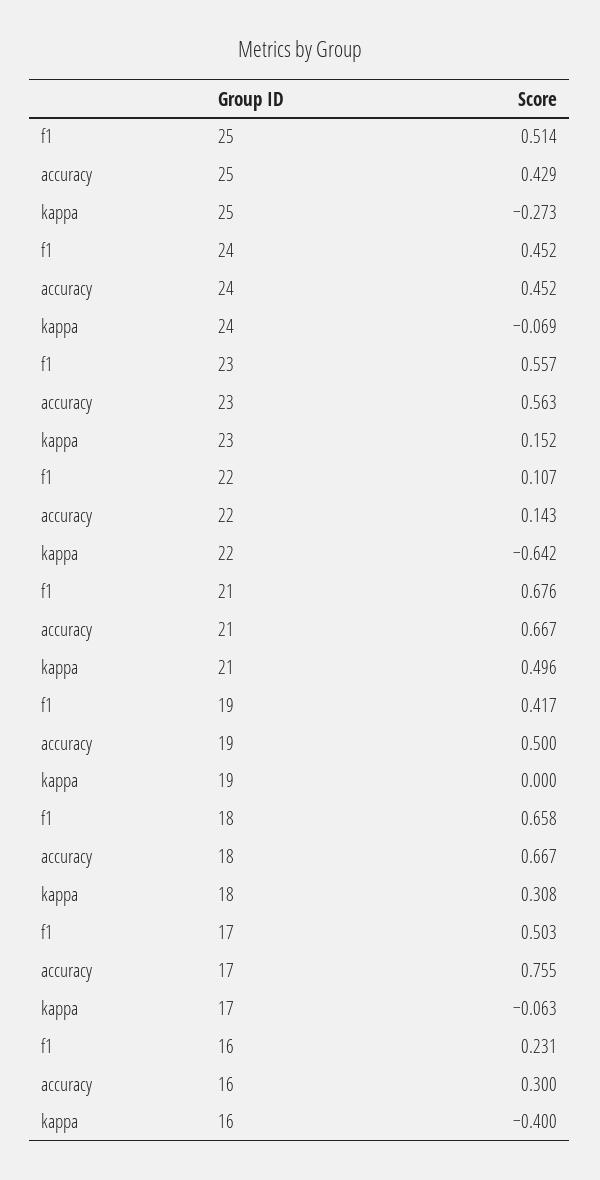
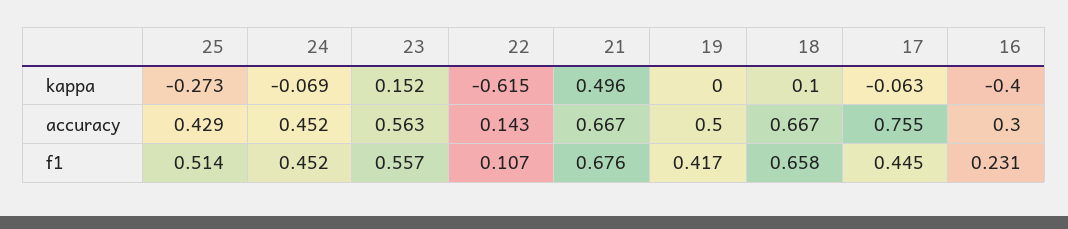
  {
    "f1": {
      "25": 0.514,
      "24": 0.452,
      "23": 0.557,
      "22": 0.107,
      "21": 0.676,
      "19": 0.417,
      "18": 0.658,
-     "17": 0.503,
+     "17": 0.445,
      "16": 0.231
    },
    "accuracy": {
      "25": 0.429,
      "24": 0.452,
      "23": 0.563,
      "22": 0.143,
      "21": 0.667,
      "19": 0.5,
      "18": 0.667,
      "17": 0.755,
      "16": 0.3
    },
    "kappa": {
      "25": -0.273,
      "24": -0.069,
      "23": 0.152,
-     "22": -0.642,
+     "22": -0.615,
      "21": 0.496,
      "19": 0,
-     "18": 0.308,
+     "18": 0.1,
      "17": -0.063,
      "16": -0.4
    }
  }

